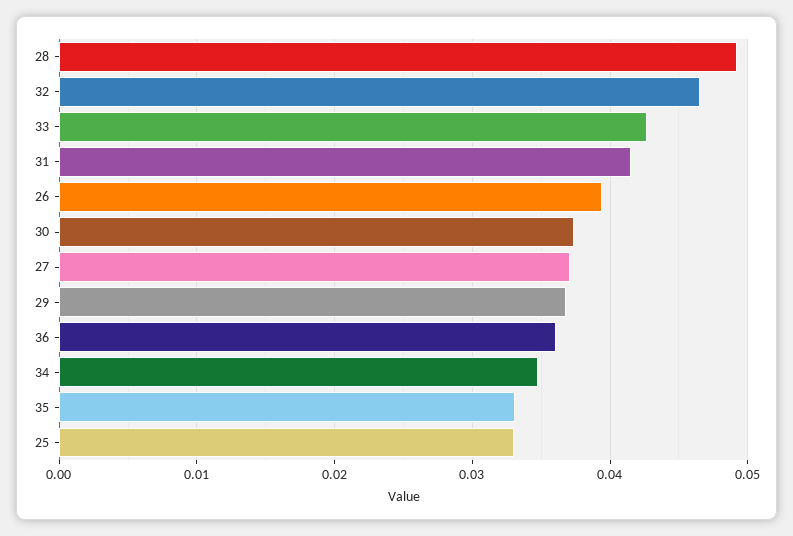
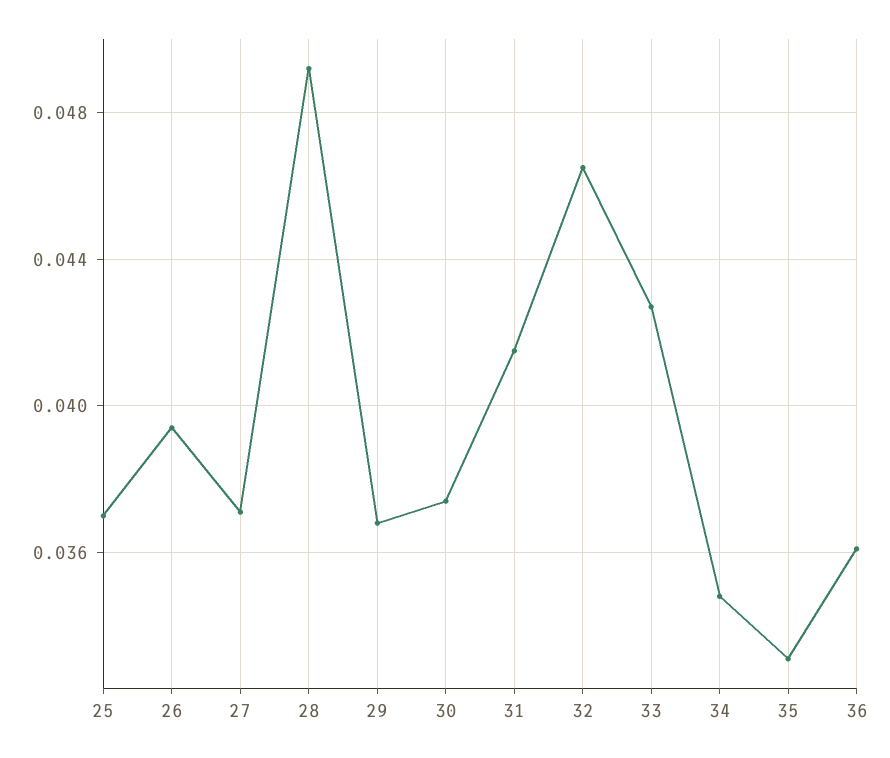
  {
    "28": 0.049,
    "32": 0.0465,
    "33": 0.0425,
    "31": 0.0415,
    "26": 0.0395,
    "30": 0.0375,
    "27": 0.037,
    "29": 0.037,
    "36": 0.036,
    "34": 0.035,
    "35": 0.033,
-   "25": 0.033
+   "25": 0.037
  }

